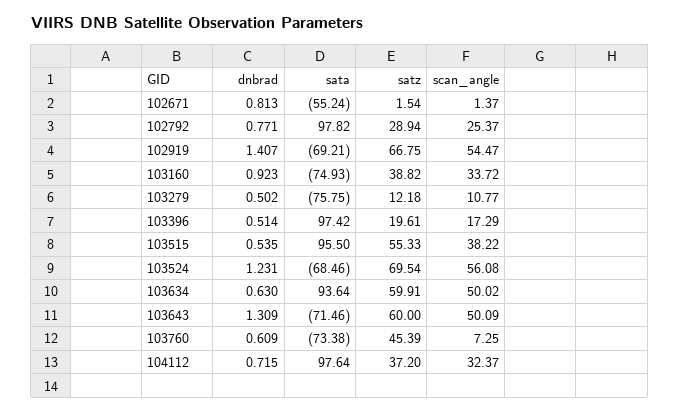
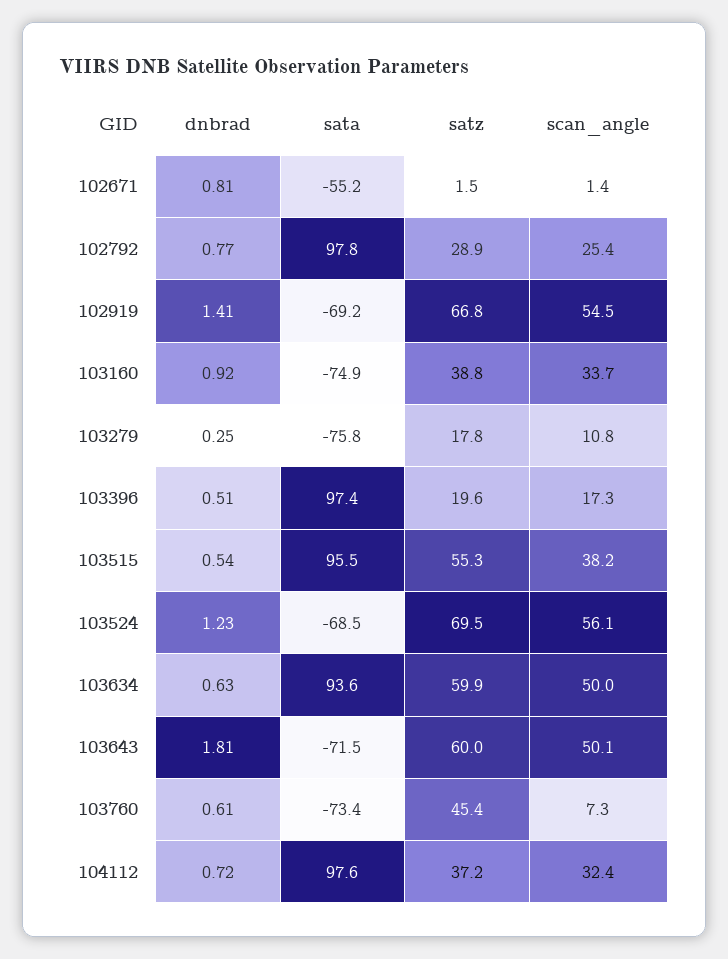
  {
    "dnbrad": {
      "102671": 0.813,
      "102792": 0.771,
      "102919": 1.407,
      "103160": 0.923,
-     "103279": 0.502,
+     "103279": 0.25,
      "103396": 0.514,
      "103515": 0.535,
      "103524": 1.231,
      "103634": 0.63,
-     "103643": 1.309,
+     "103643": 1.81,
      "103760": 0.609,
      "104112": 0.715
    },
    "sata": {
      "102671": -55.24,
      "102792": 97.82,
      "102919": -69.21,
      "103160": -74.93,
      "103279": -75.75,
      "103396": 97.42,
      "103515": 95.5,
      "103524": -68.46,
      "103634": 93.64,
      "103643": -71.46,
      "103760": -73.38,
      "104112": 97.64
    },
    "satz": {
      "102671": 1.54,
      "102792": 28.94,
      "102919": 66.75,
      "103160": 38.82,
-     "103279": 12.18,
+     "103279": 17.8,
      "103396": 19.61,
      "103515": 55.33,
      "103524": 69.54,
      "103634": 59.91,
      "103643": 60,
      "103760": 45.39,
      "104112": 37.2
    },
    "scan_angle": {
      "102671": 1.37,
      "102792": 25.37,
      "102919": 54.47,
      "103160": 33.72,
      "103279": 10.77,
      "103396": 17.29,
      "103515": 38.22,
      "103524": 56.08,
      "103634": 50.02,
      "103643": 50.09,
      "103760": 7.25,
      "104112": 32.37
    }
  }

